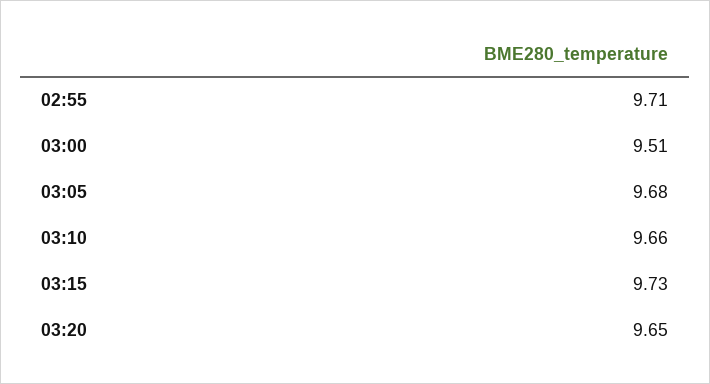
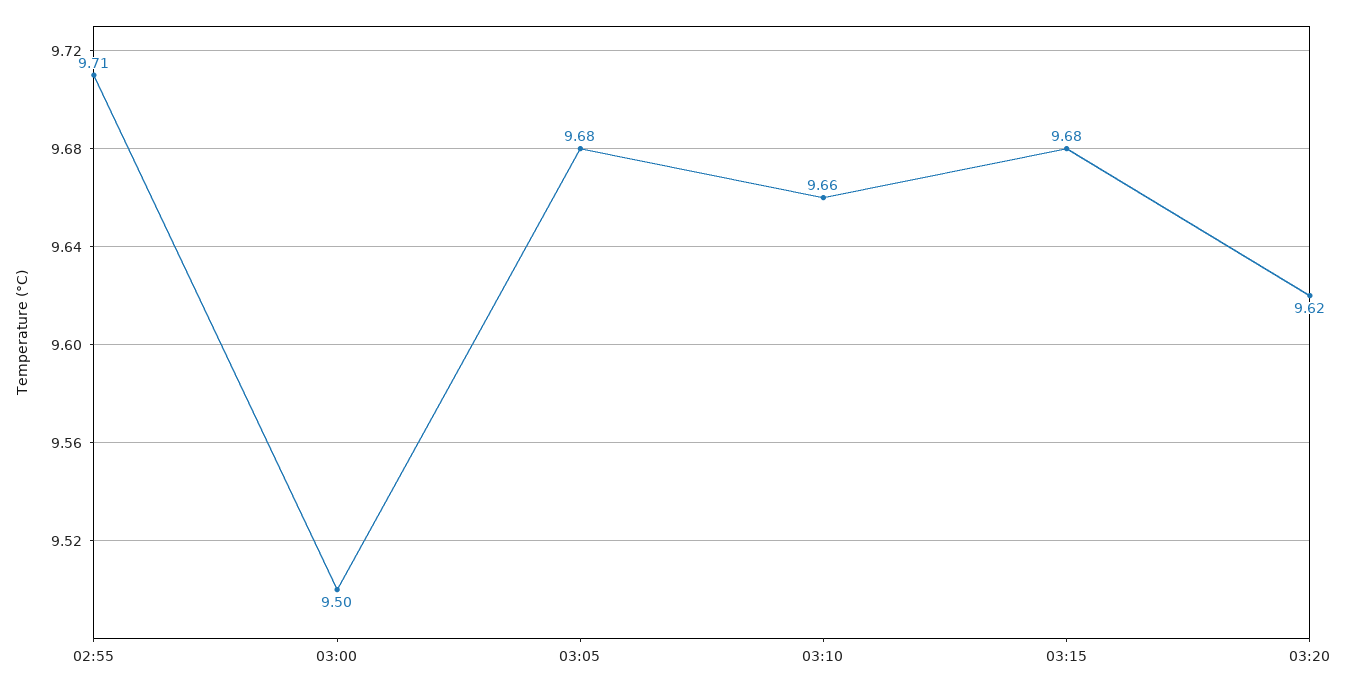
  {
    "02:55": 9.71,
-   "03:00": 9.51,
+   "03:00": 9.5,
    "03:05": 9.68,
    "03:10": 9.66,
-   "03:15": 9.73,
+   "03:15": 9.68,
-   "03:20": 9.65
+   "03:20": 9.62
  }

